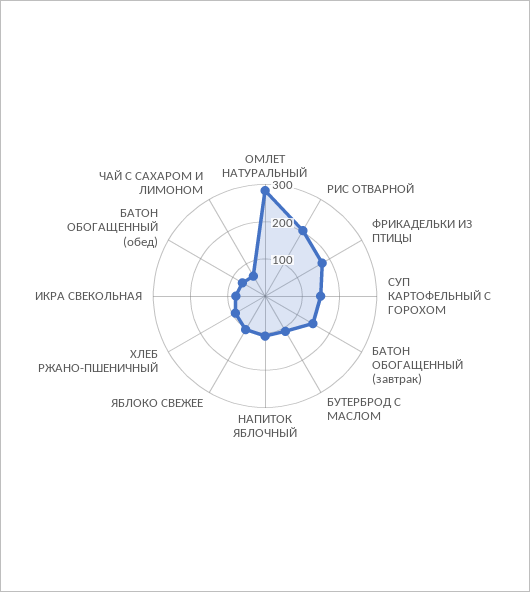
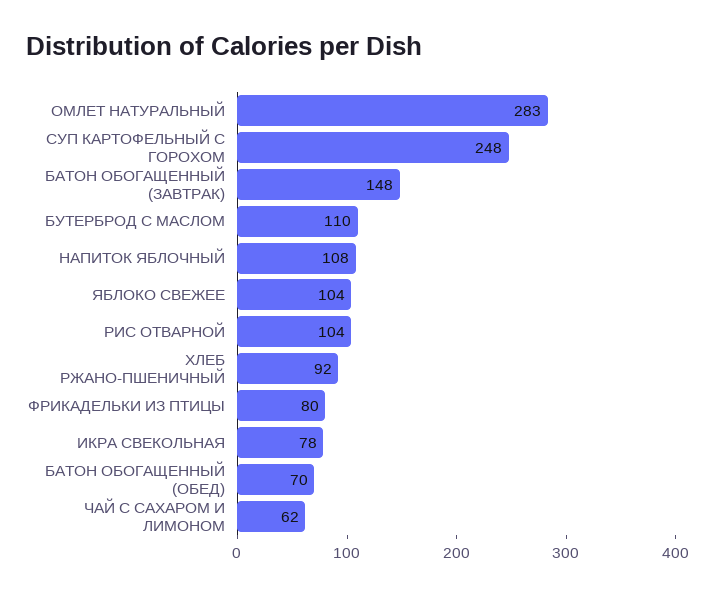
  {
    "ОМЛЕТ НАТУРАЛЬНЫЙ": 283,
-   "РИС ОТВАРНОЙ": 200,
+   "РИС ОТВАРНОЙ": 104,
-   "ФРИКАДЕЛЬКИ ИЗ ПТИЦЫ": 175,
+   "ФРИКАДЕЛЬКИ ИЗ ПТИЦЫ": 80,
-   "СУП КАРТОФЕЛЬНЫЙ С ГОРОХОМ": 150,
+   "СУП КАРТОФЕЛЬНЫЙ С ГОРОХОМ": 248,
    "БАТОН ОБОГАЩЕННЫЙ (завтрак)": 148,
    "БУТЕРБРОД С МАСЛОМ": 110,
    "НАПИТОК ЯБЛОЧНЫЙ": 108,
    "ЯБЛОКО СВЕЖЕЕ": 104,
    "ХЛЕБ РЖАНО-ПШЕНИЧНЫЙ": 92,
    "ИКРА СВЕКОЛЬНАЯ": 78,
    "БАТОН ОБОГАЩЕННЫЙ (обед)": 70,
    "ЧАЙ С САХАРОМ И ЛИМОНОМ": 62
  }

